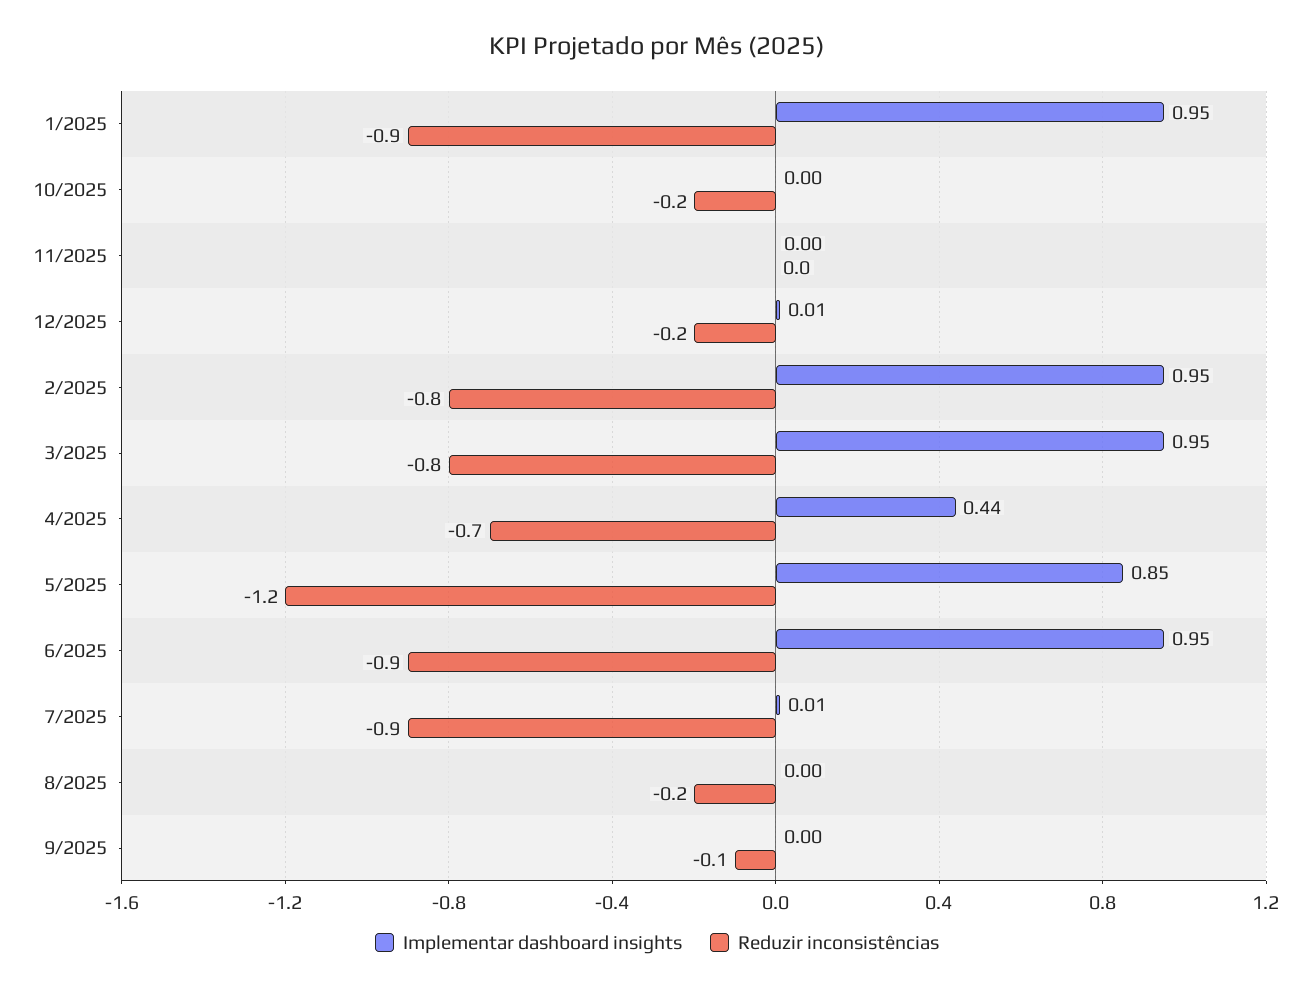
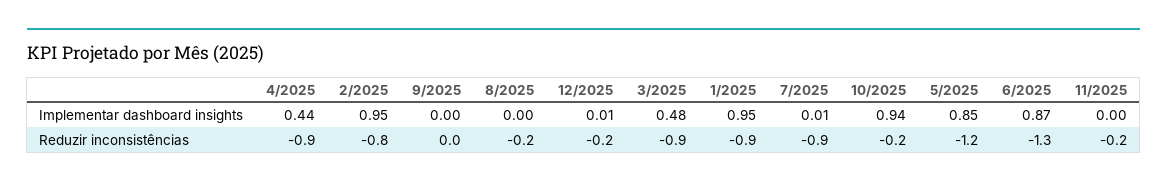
  {
    "Implementar dashboard insights": {
      "1/2025": 0.95,
-     "10/2025": 0,
+     "10/2025": 0.94,
      "11/2025": 0,
      "12/2025": 0.01,
      "2/2025": 0.95,
-     "3/2025": 0.95,
+     "3/2025": 0.48,
      "4/2025": 0.44,
      "5/2025": 0.85,
-     "6/2025": 0.95,
+     "6/2025": 0.87,
      "7/2025": 0.01,
      "8/2025": 0,
      "9/2025": 0
    },
    "Reduzir inconsistências": {
      "1/2025": -0.9,
      "10/2025": -0.2,
-     "11/2025": 0,
+     "11/2025": -0.2,
      "12/2025": -0.2,
      "2/2025": -0.8,
-     "3/2025": -0.8,
+     "3/2025": -0.9,
-     "4/2025": -0.7,
+     "4/2025": -0.9,
      "5/2025": -1.2,
-     "6/2025": -0.9,
+     "6/2025": -1.3,
      "7/2025": -0.9,
      "8/2025": -0.2,
-     "9/2025": -0.1
+     "9/2025": 0
    }
  }

